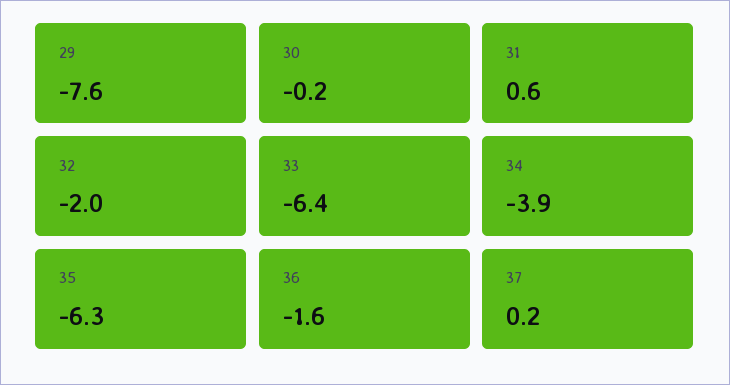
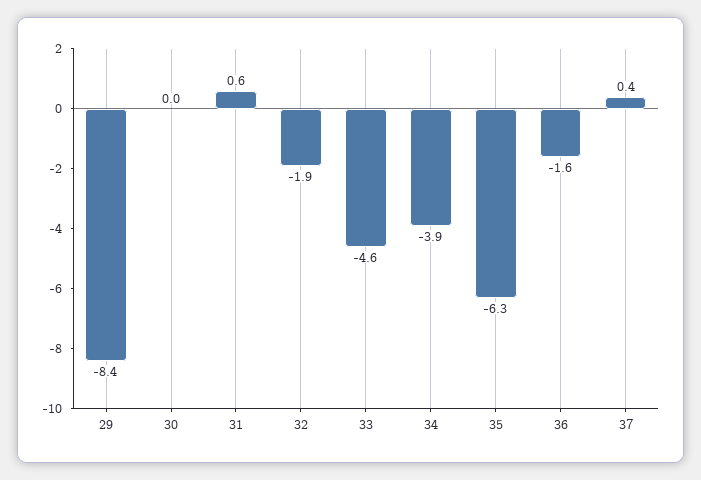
  {
-   "29": -7.6,
+   "29": -8.4,
-   "30": -0.2,
+   "30": 0,
    "31": 0.6,
-   "32": -2,
+   "32": -1.9,
-   "33": -6.4,
+   "33": -4.6,
    "34": -3.9,
    "35": -6.3,
    "36": -1.6,
-   "37": 0.2
+   "37": 0.4
  }

